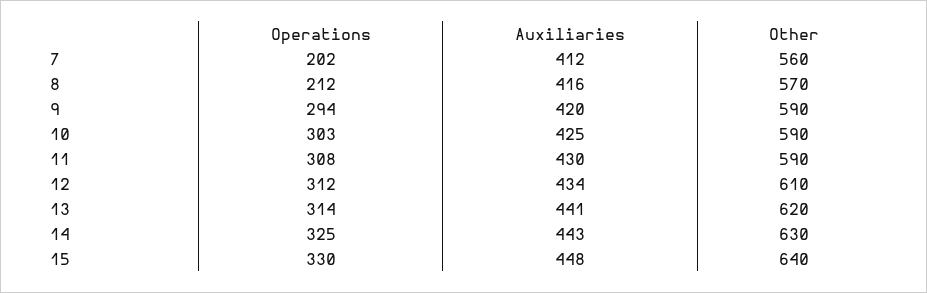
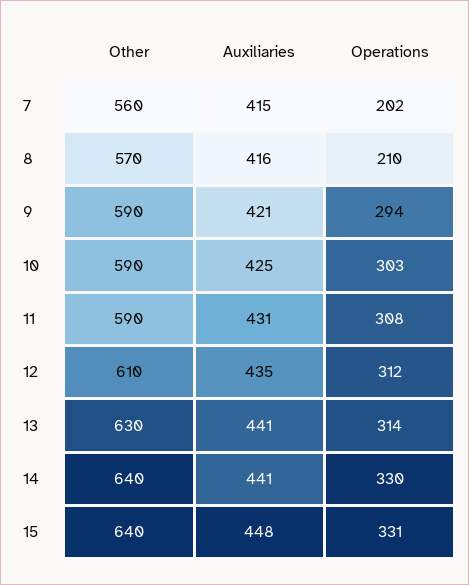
  {
    "Operations": {
      "7": 202,
-     "8": 212,
+     "8": 210,
      "9": 294,
      "10": 303,
      "11": 308,
      "12": 312,
      "13": 314,
-     "14": 325,
+     "14": 330,
-     "15": 330
+     "15": 331
    },
    "Auxiliaries": {
-     "7": 412,
+     "7": 415,
      "8": 416,
-     "9": 420,
+     "9": 421,
      "10": 425,
-     "11": 430,
+     "11": 431,
-     "12": 434,
+     "12": 435,
      "13": 441,
-     "14": 443,
+     "14": 441,
      "15": 448
    },
    "Other": {
      "7": 560,
      "8": 570,
      "9": 590,
      "10": 590,
      "11": 590,
      "12": 610,
-     "13": 620,
+     "13": 630,
-     "14": 630,
+     "14": 640,
      "15": 640
    }
  }

